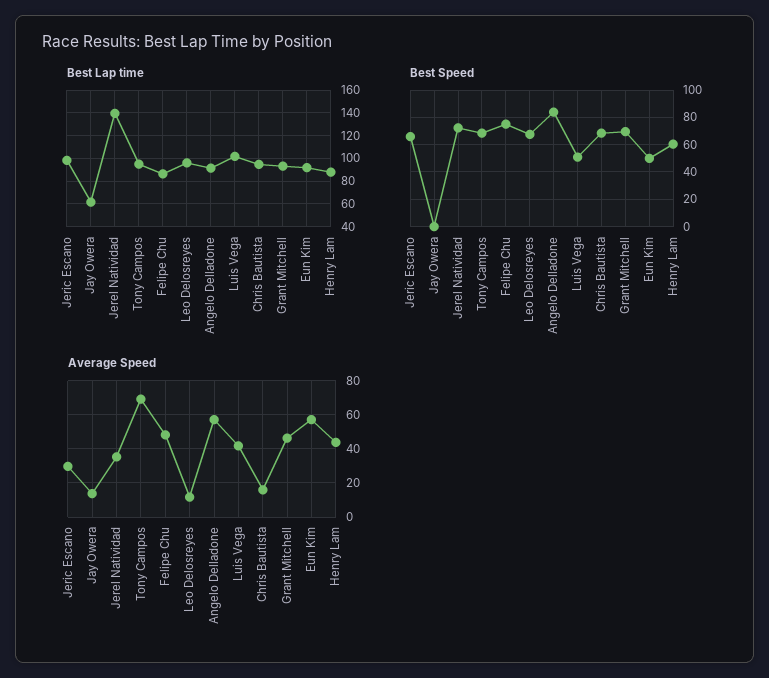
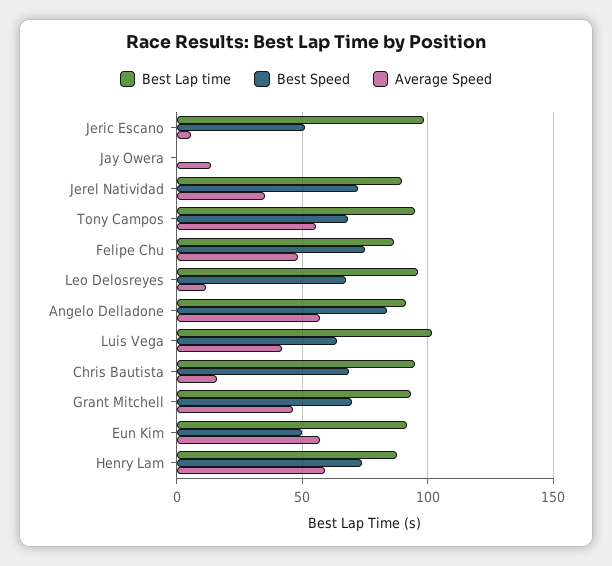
  {
    "Best Lap time": {
      "Jeric Escano": 100,
-     "Jay Owera": 60,
+     "Jay Owera": 0,
-     "Jerel Natividad": 140,
+     "Jerel Natividad": 90,
      "Tony Campos": 95,
      "Felipe Chu": 85,
      "Leo Delosreyes": 95,
      "Angelo Delladone": 90,
      "Luis Vega": 100,
      "Chris Bautista": 95,
      "Grant Mitchell": 95,
      "Eun Kim": 90,
      "Henry Lam": 90
    },
    "Best Speed": {
-     "Jeric Escano": 65,
+     "Jeric Escano": 50,
      "Jay Owera": 0,
      "Jerel Natividad": 70,
      "Tony Campos": 70,
      "Felipe Chu": 75,
      "Leo Delosreyes": 70,
      "Angelo Delladone": 85,
-     "Luis Vega": 50,
+     "Luis Vega": 65,
      "Chris Bautista": 70,
      "Grant Mitchell": 70,
      "Eun Kim": 50,
-     "Henry Lam": 60
+     "Henry Lam": 75
    },
    "Average Speed": {
-     "Jeric Escano": 30,
+     "Jeric Escano": 5,
      "Jay Owera": 15,
      "Jerel Natividad": 35,
-     "Tony Campos": 70,
+     "Tony Campos": 55,
      "Felipe Chu": 50,
      "Leo Delosreyes": 10,
      "Angelo Delladone": 55,
      "Luis Vega": 40,
      "Chris Bautista": 15,
      "Grant Mitchell": 45,
      "Eun Kim": 55,
-     "Henry Lam": 45
+     "Henry Lam": 60
    }
  }

